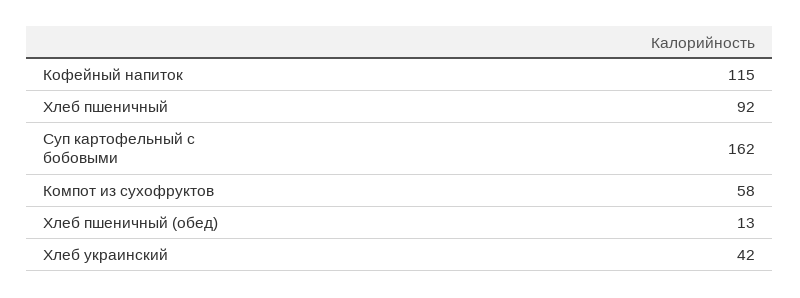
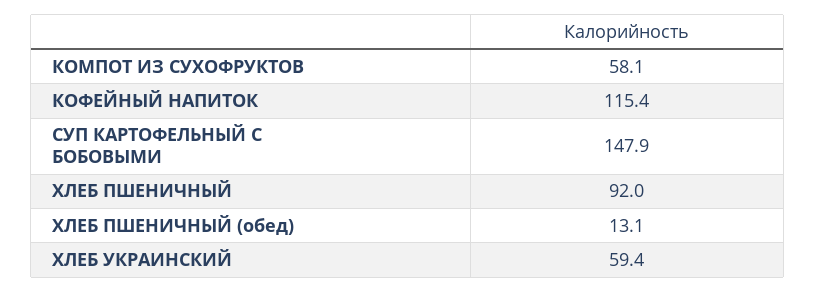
  {
    "Кофейный напиток": 115.4,
    "Хлеб пшеничный": 92,
-   "Суп картофельный с бобовыми": 162,
+   "Суп картофельный с бобовыми": 147.9,
    "Компот из сухофруктов": 58.1,
    "Хлеб пшеничный (обед)": 13.1,
-   "Хлеб украинский": 42
+   "Хлеб украинский": 59.4
  }

